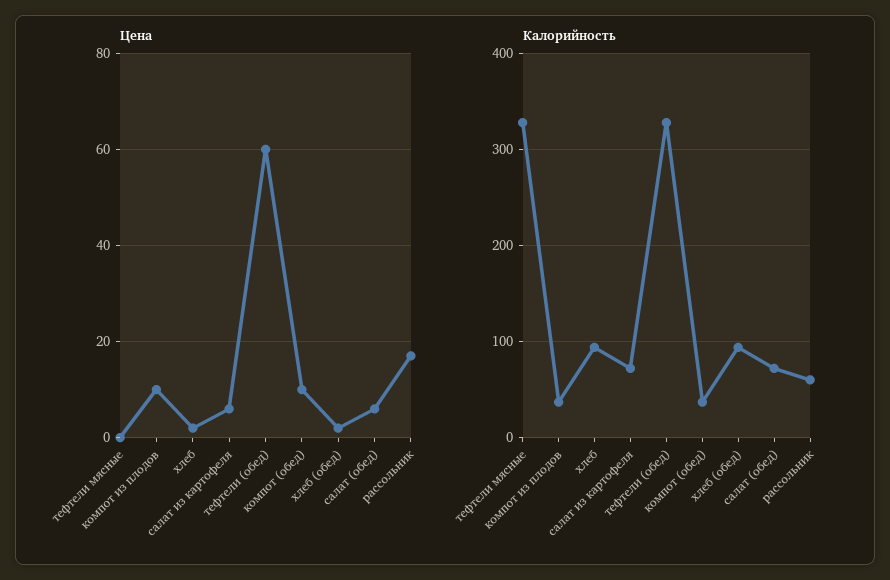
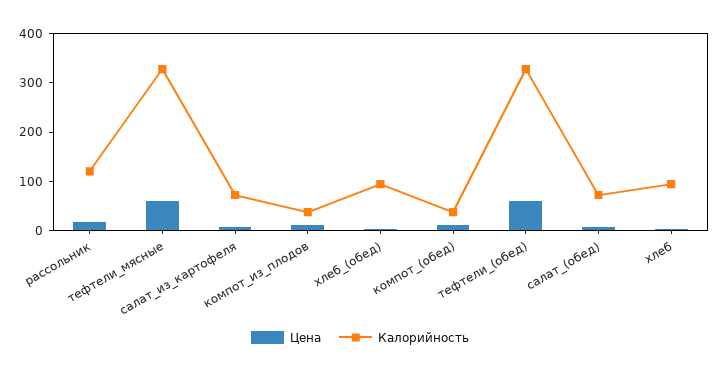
  {
    "Цена": {
-     "тефтели мясные": 0,
+     "тефтели мясные": 60,
      "компот из плодов": 10,
      "хлеб": 0,
      "салат из картофеля": 5,
      "тефтели (обед)": 60,
      "компот (обед)": 10,
      "хлеб (обед)": 0,
      "салат (обед)": 5,
      "рассольник": 15
    },
    "Калорийность": {
      "тефтели мясные": 330,
      "компот из плодов": 40,
      "хлеб": 90,
      "салат из картофеля": 70,
      "тефтели (обед)": 330,
      "компот (обед)": 40,
      "хлеб (обед)": 90,
      "салат (обед)": 70,
-     "рассольник": 60
+     "рассольник": 120
    }
  }

